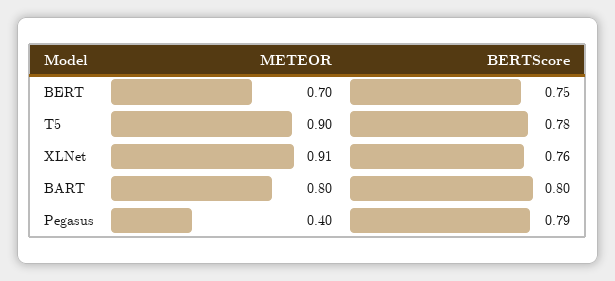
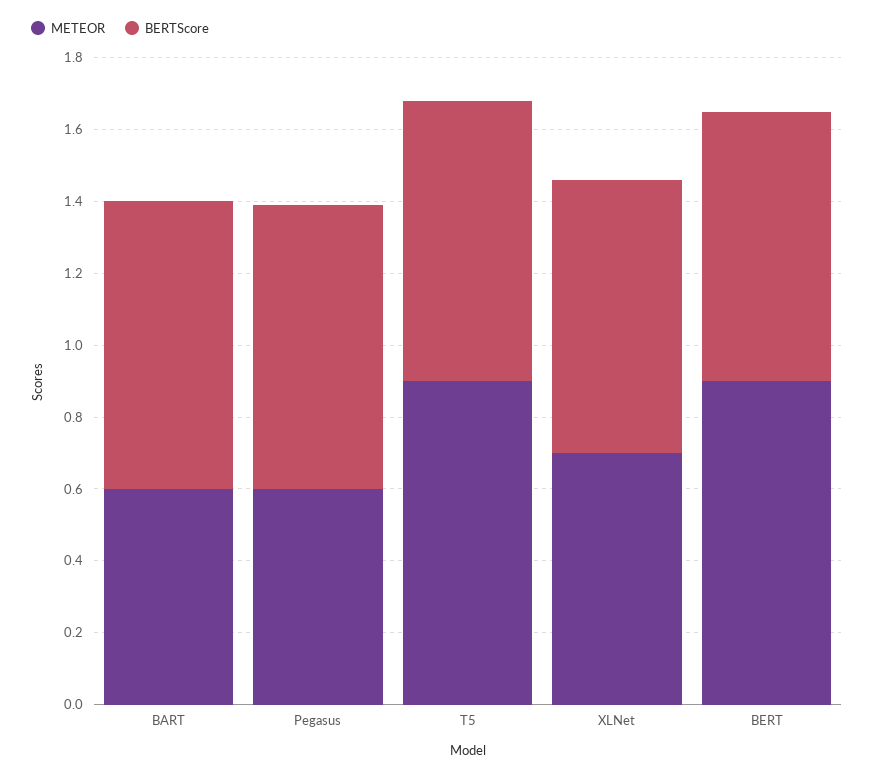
  {
    "METEOR": {
-     "BERT": 0.7,
+     "BERT": 0.9,
      "T5": 0.9,
-     "XLNet": 0.91,
+     "XLNet": 0.7,
-     "BART": 0.8,
+     "BART": 0.6,
-     "Pegasus": 0.4
+     "Pegasus": 0.6
    },
    "BERTScore": {
      "BERT": 0.75,
      "T5": 0.78,
      "XLNet": 0.76,
      "BART": 0.8,
      "Pegasus": 0.79
    }
  }

